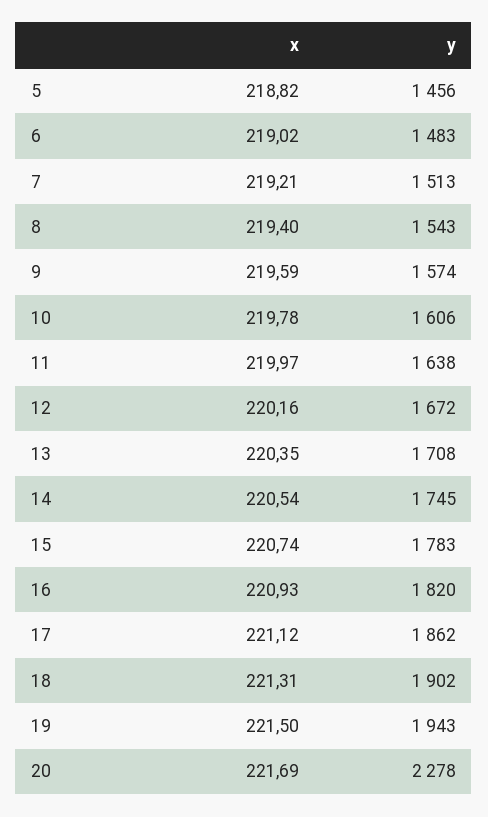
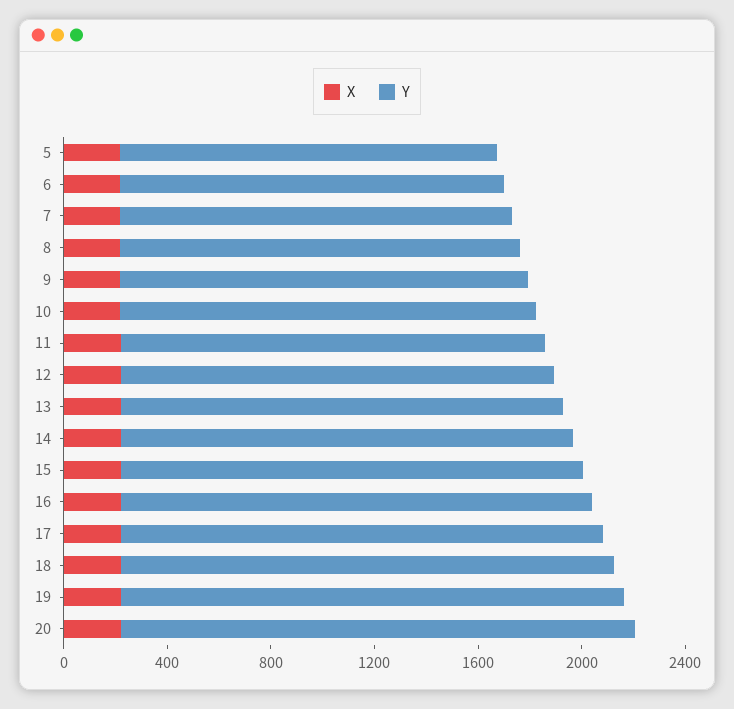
  {
    "x": {
      "5": 218.82,
      "6": 219.02,
      "7": 219.21,
      "8": 219.4,
      "9": 219.59,
      "10": 219.78,
      "11": 219.97,
      "12": 220.16,
      "13": 220.35,
      "14": 220.54,
      "15": 220.74,
      "16": 220.93,
      "17": 221.12,
      "18": 221.31,
      "19": 221.5,
      "20": 221.69
    },
    "y": {
      "5": 1456,
      "6": 1483,
      "7": 1513,
      "8": 1543,
      "9": 1574,
      "10": 1606,
      "11": 1638,
      "12": 1672,
      "13": 1708,
      "14": 1745,
      "15": 1783,
      "16": 1820,
      "17": 1862,
      "18": 1902,
      "19": 1943,
-     "20": 2278
+     "20": 2000
    }
  }

